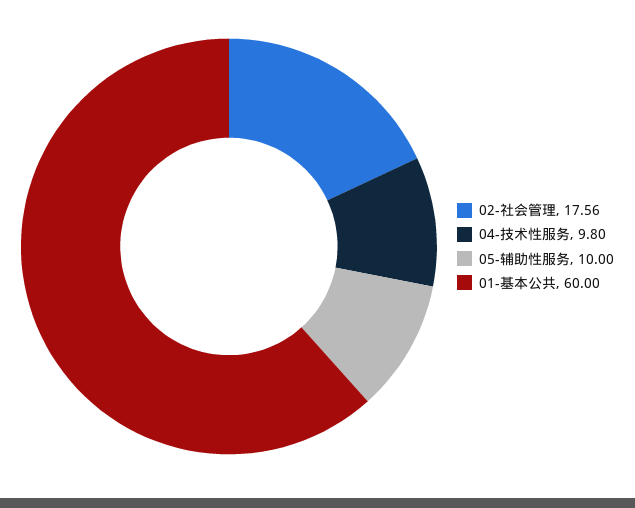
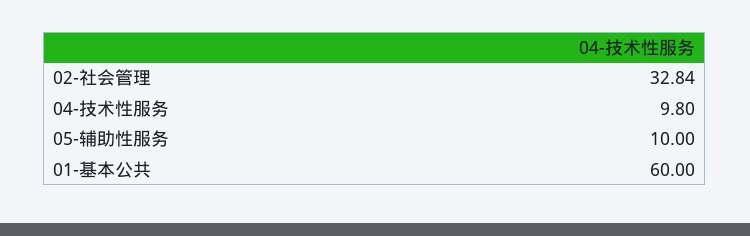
  {
-   "02-社会管理": 17.56,
+   "02-社会管理": 32.84,
    "04-技术性服务": 9.8,
    "05-辅助性服务": 10,
    "01-基本公共": 60
  }

